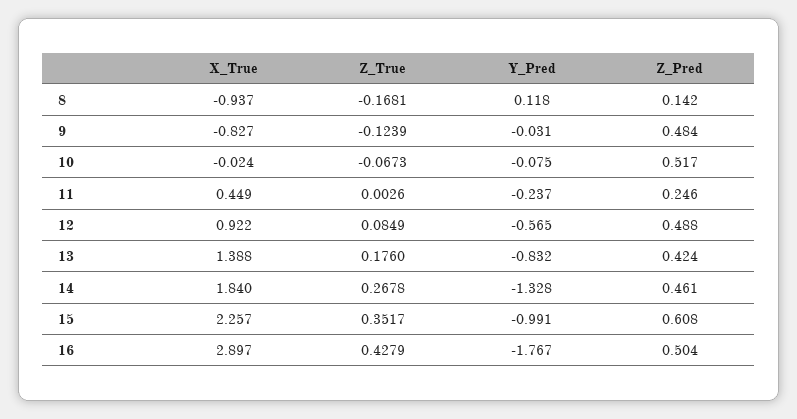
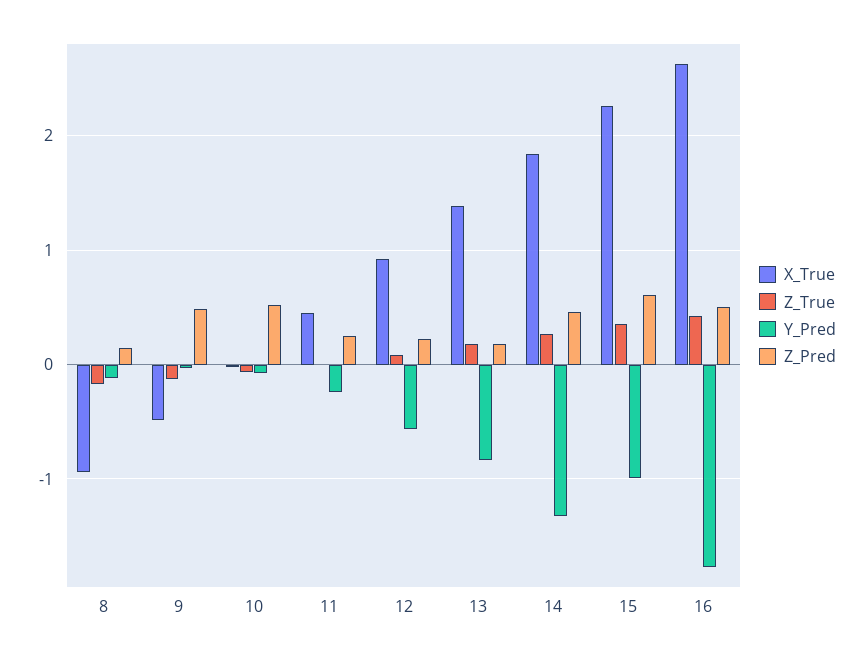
  {
    "X_True": {
      "8": -0.937,
-     "9": -0.827,
+     "9": -0.5,
      "10": -0.024,
      "11": 0.449,
      "12": 0.922,
      "13": 1.388,
      "14": 1.84,
      "15": 2.257,
-     "16": 2.897
+     "16": 2.6
    },
    "Z_True": {
      "8": -0.1681,
      "9": -0.1239,
      "10": -0.0673,
      "11": 0.0026,
      "12": 0.0849,
      "13": 0.176,
      "14": 0.2678,
      "15": 0.3517,
      "16": 0.4279
    },
    "Y_Pred": {
-     "8": 0.118,
+     "8": -0.1,
      "9": -0.031,
      "10": -0.075,
      "11": -0.237,
      "12": -0.565,
      "13": -0.832,
      "14": -1.328,
      "15": -0.991,
      "16": -1.767
    },
    "Z_Pred": {
      "8": 0.142,
      "9": 0.484,
      "10": 0.517,
      "11": 0.246,
-     "12": 0.488,
+     "12": 0.2,
-     "13": 0.424,
+     "13": 0.2,
      "14": 0.461,
      "15": 0.608,
      "16": 0.504
    }
  }

